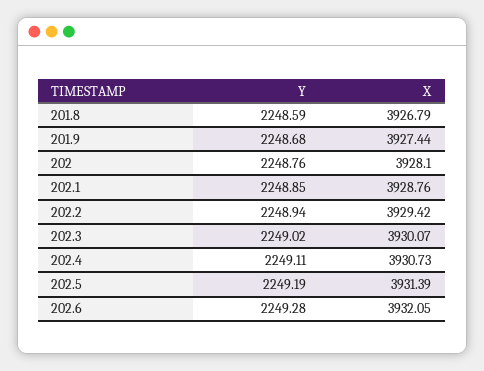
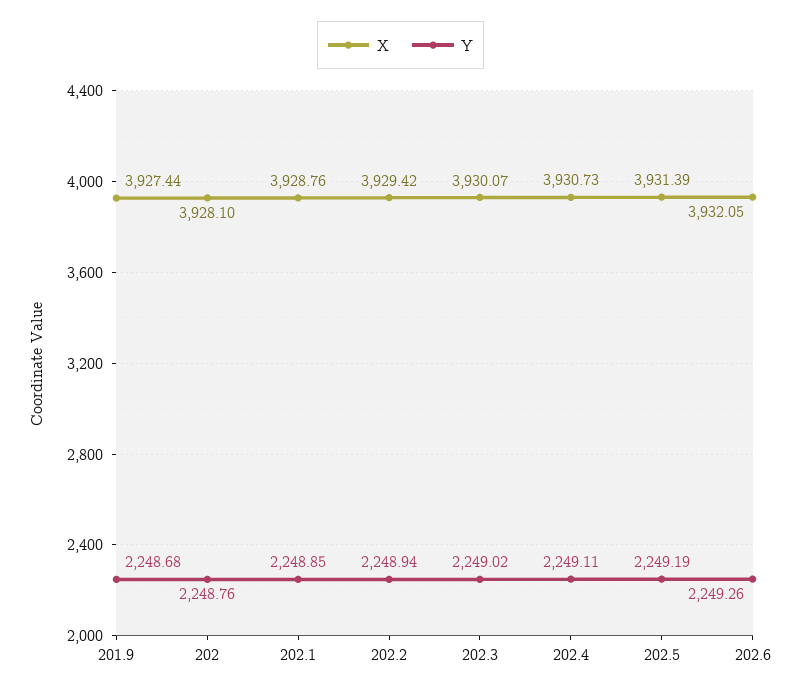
  {
    "Y": {
-     "201.8": 2248.59,
      "201.9": 2248.68,
      "202": 2248.76,
      "202.1": 2248.85,
      "202.2": 2248.94,
      "202.3": 2249.02,
      "202.4": 2249.11,
      "202.5": 2249.19,
-     "202.6": 2249.28
+     "202.6": 2249.26
    },
    "X": {
-     "201.8": 3926.79,
      "201.9": 3927.44,
      "202": 3928.1,
      "202.1": 3928.76,
      "202.2": 3929.42,
      "202.3": 3930.07,
      "202.4": 3930.73,
      "202.5": 3931.39,
      "202.6": 3932.05
    }
  }

